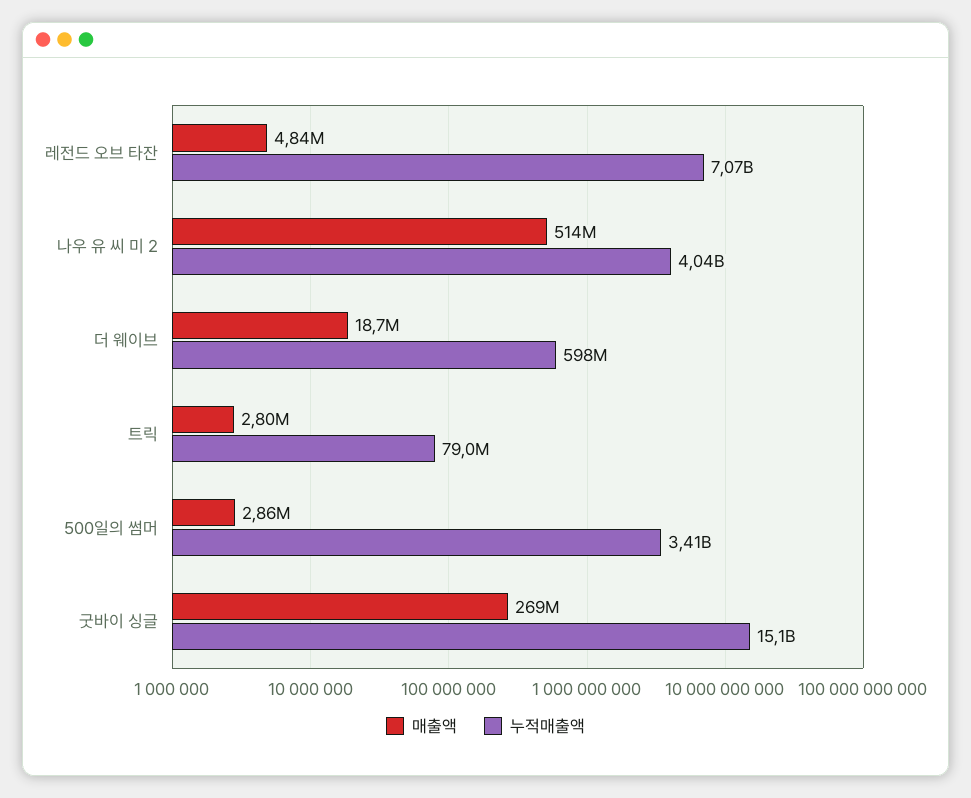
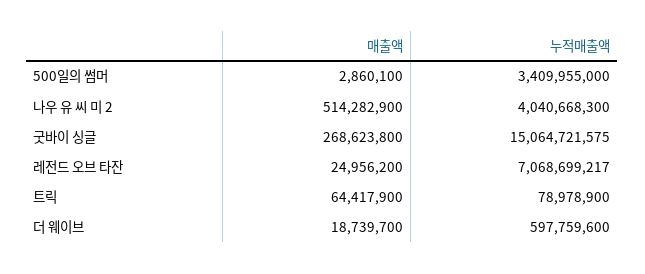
  {
    "매출액": {
-     "레전드 오브 타잔": 4840000,
+     "레전드 오브 타잔": 24956200,
      "나우 유 씨 미 2": 514282900,
      "더 웨이브": 18739700,
-     "트릭": 2800000,
+     "트릭": 64417900,
      "500일의 썸머": 2860100,
      "굿바이 싱글": 268623800
    },
    "누적매출액": {
      "레전드 오브 타잔": 7068699217,
      "나우 유 씨 미 2": 4040668300,
      "더 웨이브": 597759600,
      "트릭": 78978900,
      "500일의 썸머": 3409955000,
      "굿바이 싱글": 15064721575
    }
  }

